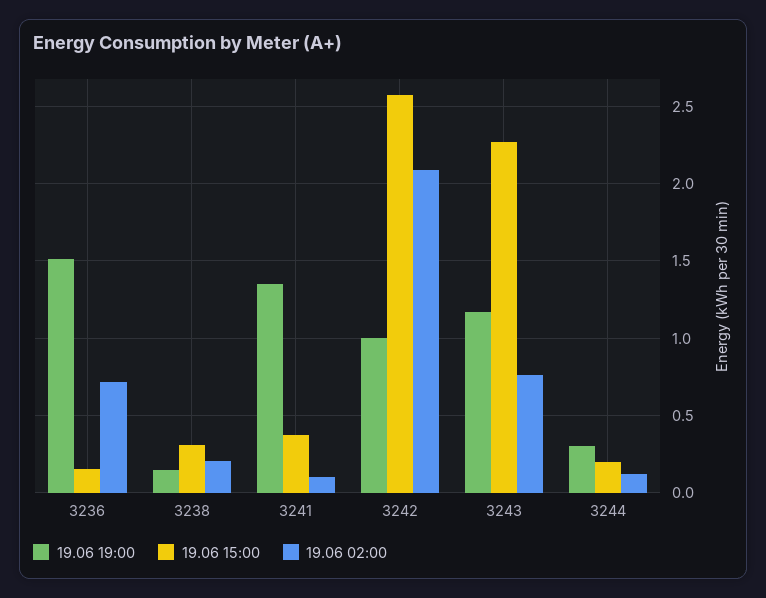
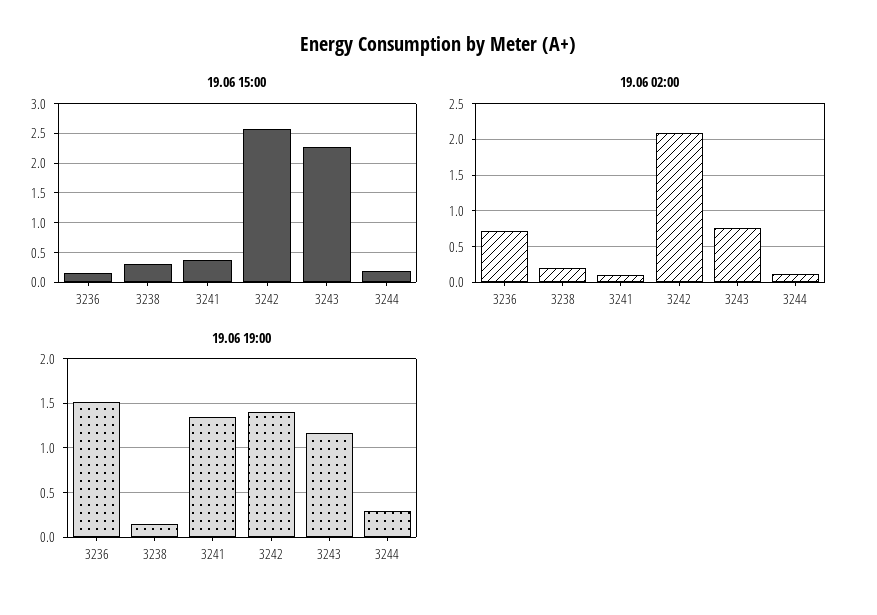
  {
    "19.06 19:00": {
      "3236": 1.5,
      "3238": 0.15,
      "3241": 1.35,
-     "3242": 1,
+     "3242": 1.4,
      "3243": 1.15,
      "3244": 0.3
    },
    "19.06 15:00": {
      "3236": 0.15,
      "3238": 0.3,
      "3241": 0.4,
      "3242": 2.6,
      "3243": 2.25,
      "3244": 0.2
    },
    "19.06 02:00": {
      "3236": 0.7,
      "3238": 0.2,
      "3241": 0.1,
      "3242": 2.1,
      "3243": 0.75,
      "3244": 0.1
    }
  }

